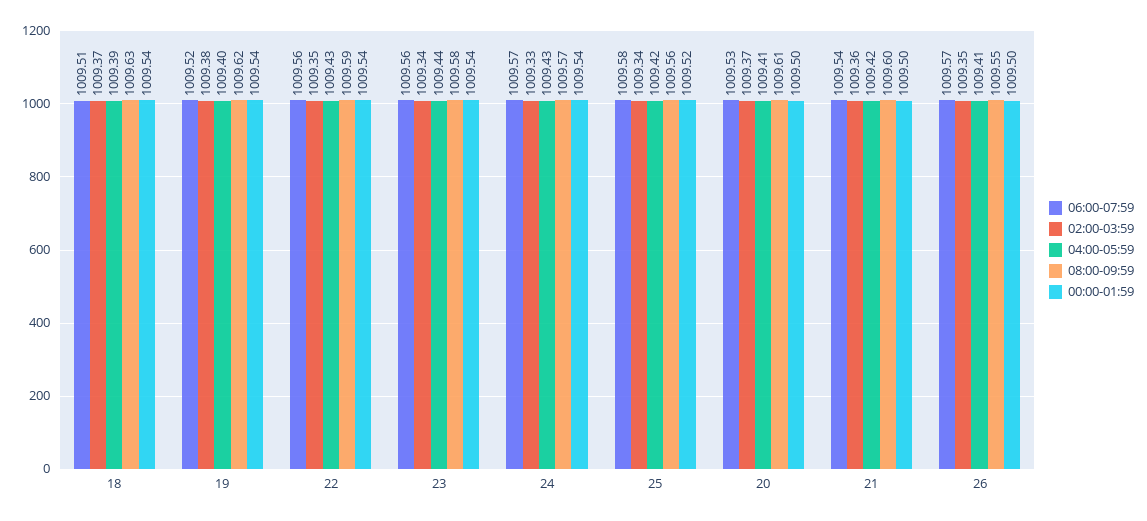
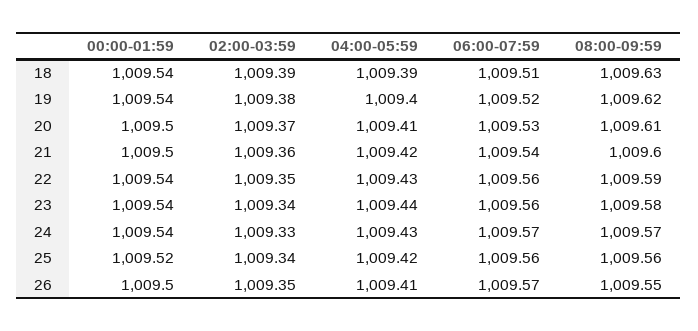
  {
    "06:00-07:59": {
      "18": 1009.51,
      "19": 1009.52,
      "22": 1009.56,
      "23": 1009.56,
      "24": 1009.57,
-     "25": 1009.58,
+     "25": 1009.56,
      "20": 1009.53,
      "21": 1009.54,
      "26": 1009.57
    },
    "02:00-03:59": {
-     "18": 1009.37,
+     "18": 1009.39,
      "19": 1009.38,
      "22": 1009.35,
      "23": 1009.34,
      "24": 1009.33,
      "25": 1009.34,
      "20": 1009.37,
      "21": 1009.36,
      "26": 1009.35
    },
    "04:00-05:59": {
      "18": 1009.39,
      "19": 1009.4,
      "22": 1009.43,
      "23": 1009.44,
      "24": 1009.43,
      "25": 1009.42,
      "20": 1009.41,
      "21": 1009.42,
      "26": 1009.41
    },
    "08:00-09:59": {
      "18": 1009.63,
      "19": 1009.62,
      "22": 1009.59,
      "23": 1009.58,
      "24": 1009.57,
      "25": 1009.56,
      "20": 1009.61,
      "21": 1009.6,
      "26": 1009.55
    },
    "00:00-01:59": {
      "18": 1009.54,
      "19": 1009.54,
      "22": 1009.54,
      "23": 1009.54,
      "24": 1009.54,
      "25": 1009.52,
      "20": 1009.5,
      "21": 1009.5,
      "26": 1009.5
    }
  }

